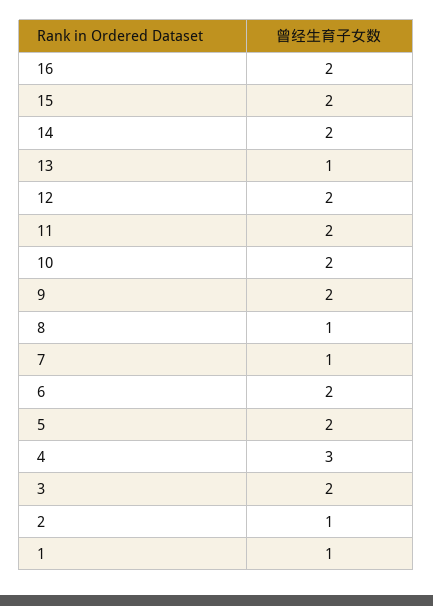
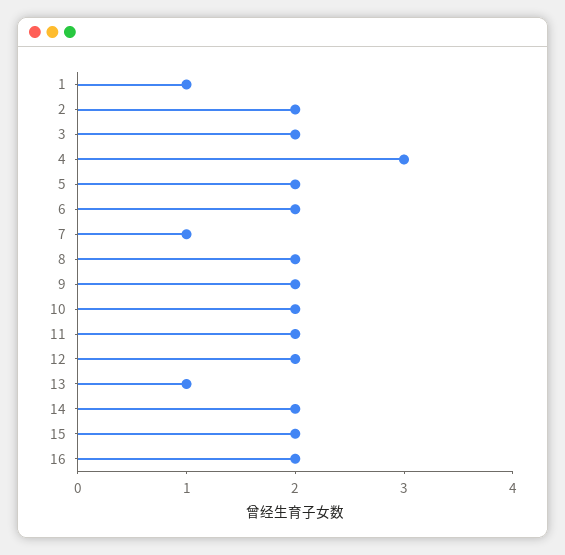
  {
    "16": 2,
    "15": 2,
    "14": 2,
    "13": 1,
    "12": 2,
    "11": 2,
    "10": 2,
    "9": 2,
-   "8": 1,
+   "8": 2,
    "7": 1,
    "6": 2,
    "5": 2,
    "4": 3,
    "3": 2,
-   "2": 1,
+   "2": 2,
    "1": 1
  }

